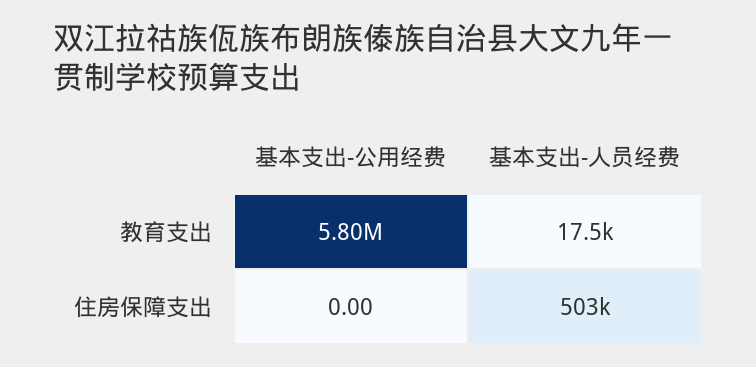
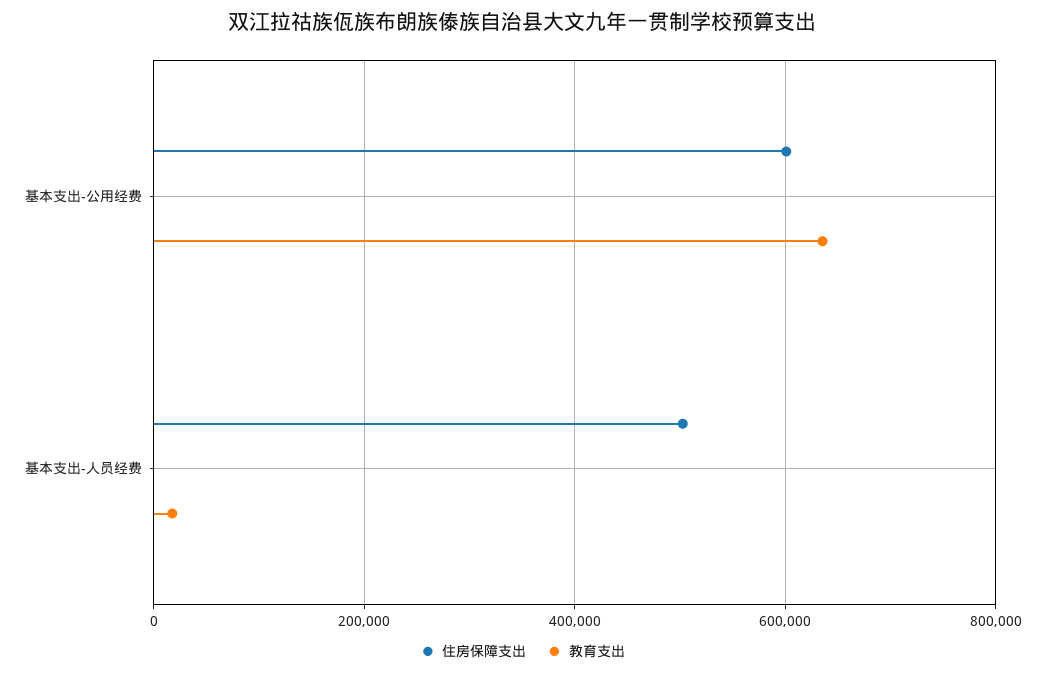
  {
    "教育支出": {
-     "基本支出-公用经费": 5800000,
+     "基本支出-公用经费": 640000,
      "基本支出-人员经费": 17500
    },
    "住房保障支出": {
-     "基本支出-公用经费": 0,
+     "基本支出-公用经费": 600000,
      "基本支出-人员经费": 503000
    }
  }

